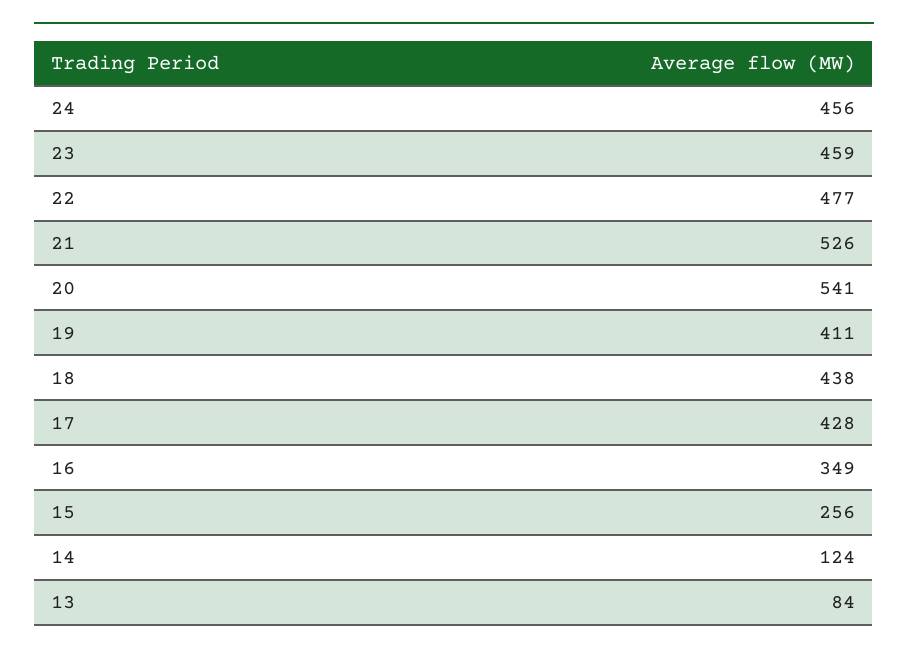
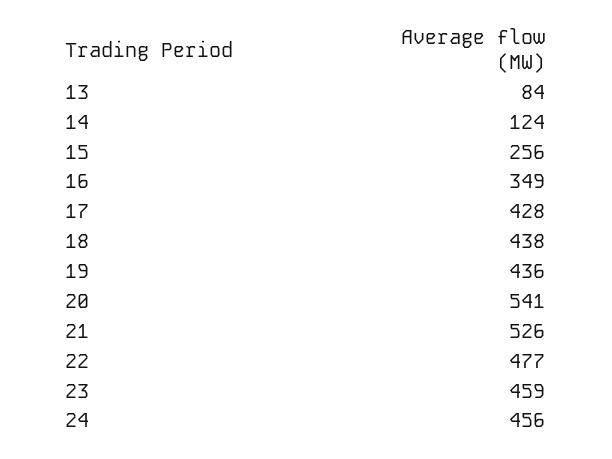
  {
    "24": 456,
    "23": 459,
    "22": 477,
    "21": 526,
    "20": 541,
-   "19": 411,
+   "19": 436,
    "18": 438,
    "17": 428,
    "16": 349,
    "15": 256,
    "14": 124,
    "13": 84
  }

